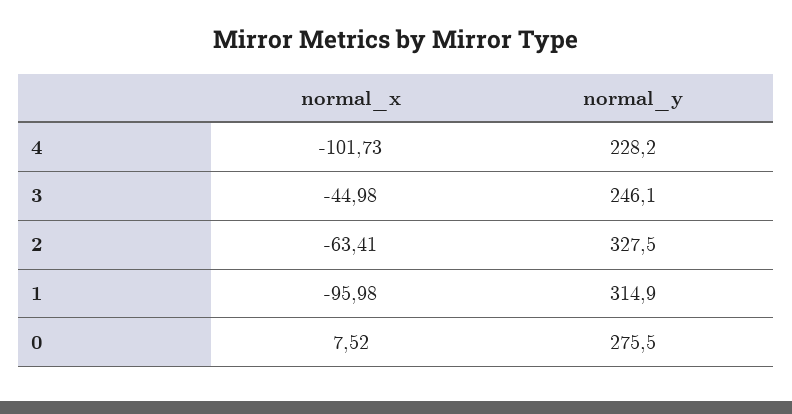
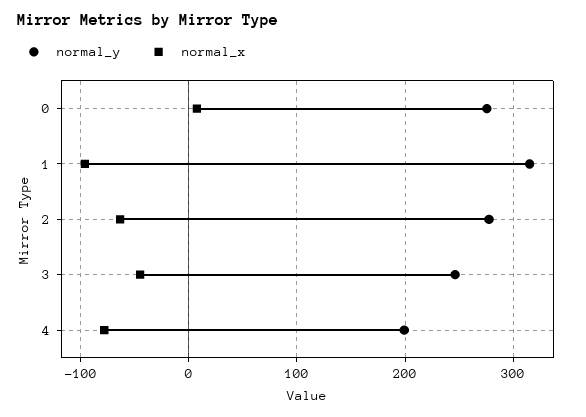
  {
    "normal_x": {
-     "4": -101.73,
+     "4": -80,
      "3": -44.98,
      "2": -63.41,
      "1": -95.98,
      "0": 7.52
    },
    "normal_y": {
-     "4": 228.2,
+     "4": 200,
      "3": 246.1,
-     "2": 327.5,
+     "2": 280,
      "1": 314.9,
      "0": 275.5
    }
  }

